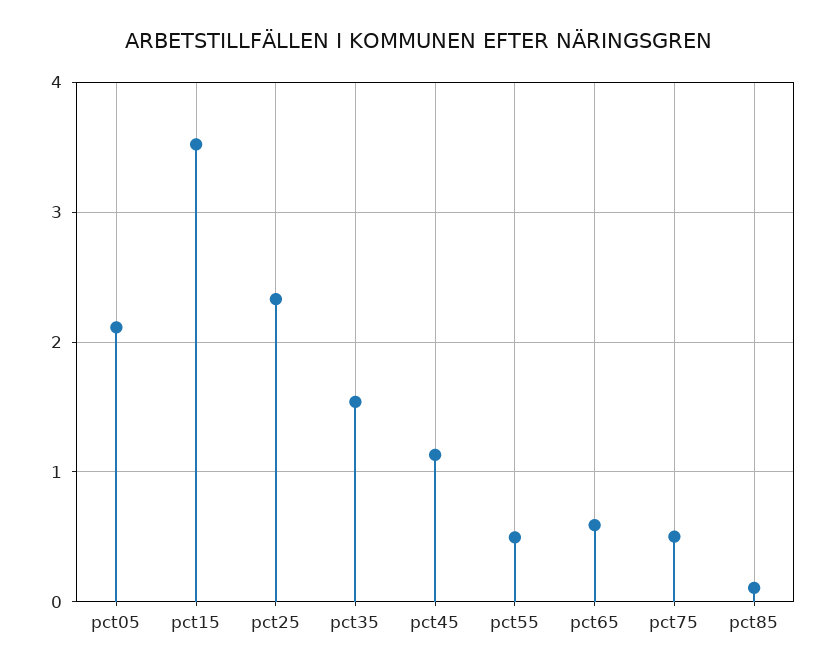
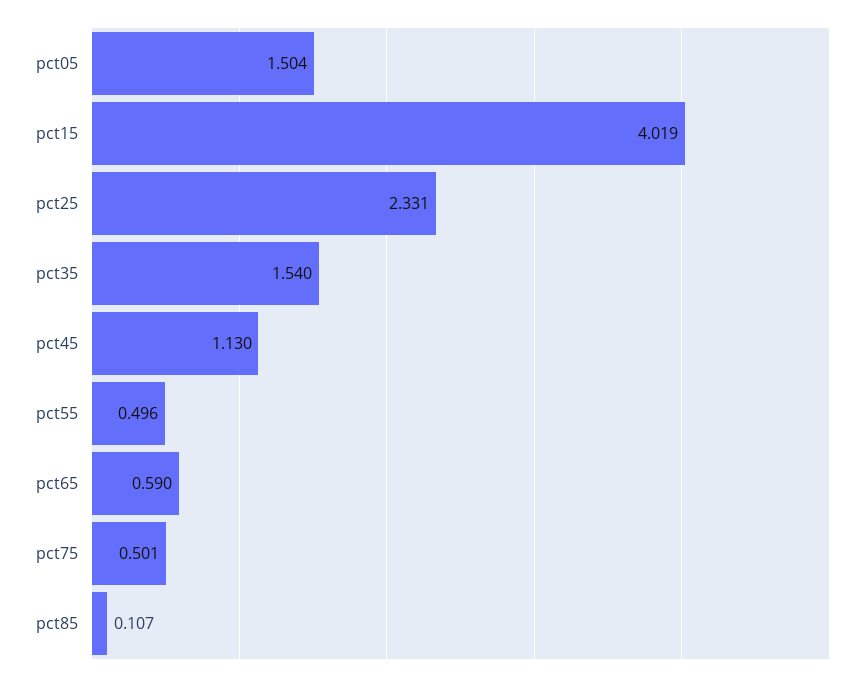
  {
-   "pct05": 2.1,
+   "pct05": 1.504,
-   "pct15": 3.5,
+   "pct15": 4.019,
    "pct25": 2.331,
    "pct35": 1.54,
    "pct45": 1.13,
    "pct55": 0.496,
    "pct65": 0.59,
    "pct75": 0.501,
    "pct85": 0.107
  }

